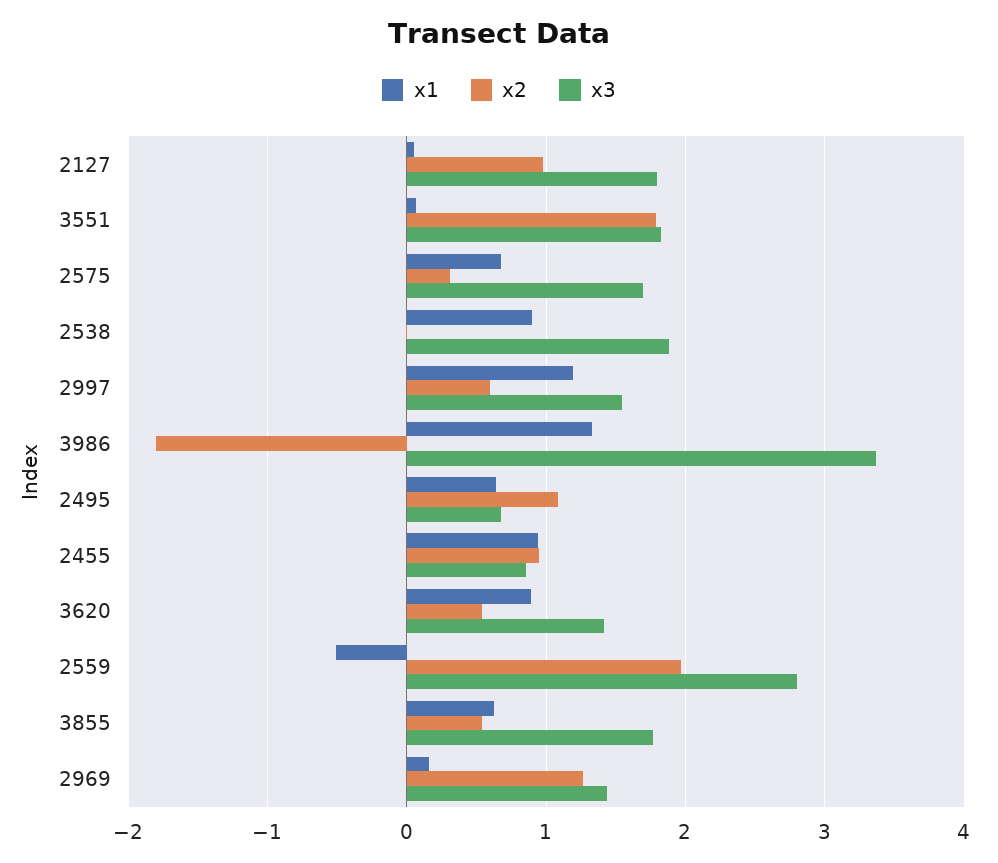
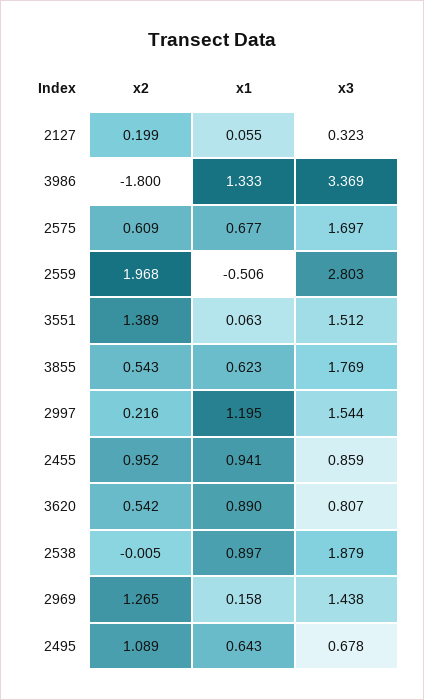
  {
    "x1": {
      "2127": 0.055,
      "3551": 0.063,
      "2575": 0.677,
      "2538": 0.897,
      "2997": 1.195,
      "3986": 1.333,
      "2495": 0.643,
      "2455": 0.941,
      "3620": 0.89,
      "2559": -0.506,
      "3855": 0.623,
      "2969": 0.158
    },
    "x2": {
-     "2127": 1,
+     "2127": 0.199,
-     "3551": 1.8,
+     "3551": 1.389,
-     "2575": 0.3,
+     "2575": 0.609,
      "2538": -0.005,
-     "2997": 0.6,
+     "2997": 0.216,
      "3986": -1.8,
      "2495": 1.089,
      "2455": 0.952,
      "3620": 0.542,
      "2559": 1.968,
      "3855": 0.543,
      "2969": 1.265
    },
    "x3": {
-     "2127": 1.8,
+     "2127": 0.323,
-     "3551": 1.8,
+     "3551": 1.512,
      "2575": 1.697,
      "2538": 1.879,
      "2997": 1.544,
      "3986": 3.369,
      "2495": 0.678,
      "2455": 0.859,
-     "3620": 1.4,
+     "3620": 0.807,
      "2559": 2.803,
      "3855": 1.769,
      "2969": 1.438
    }
  }

